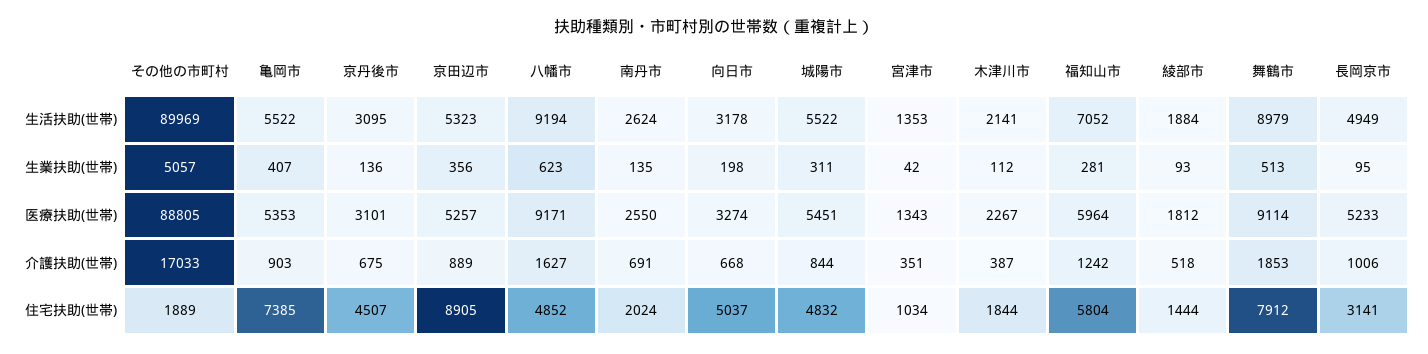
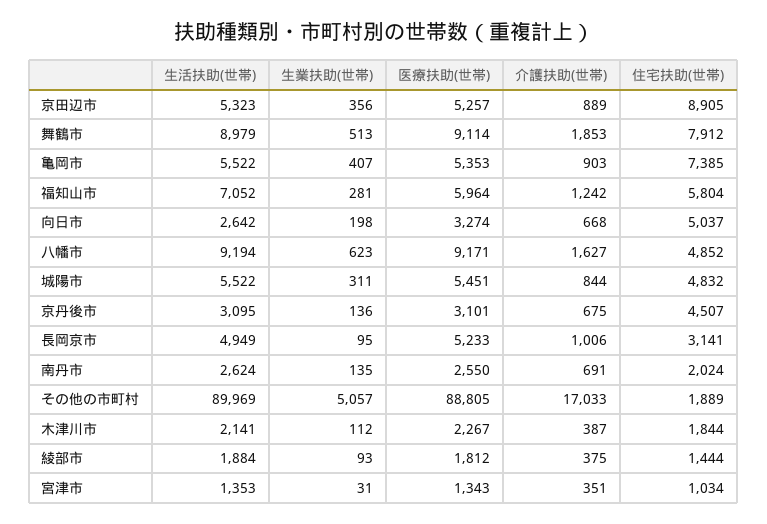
  {
    "その他の市町村": {
      "生活扶助(世帯)": 89969,
      "生業扶助(世帯)": 5057,
      "医療扶助(世帯)": 88805,
      "介護扶助(世帯)": 17033,
      "住宅扶助(世帯)": 1889
    },
    "亀岡市": {
      "生活扶助(世帯)": 5522,
      "生業扶助(世帯)": 407,
      "医療扶助(世帯)": 5353,
      "介護扶助(世帯)": 903,
      "住宅扶助(世帯)": 7385
    },
    "京丹後市": {
      "生活扶助(世帯)": 3095,
      "生業扶助(世帯)": 136,
      "医療扶助(世帯)": 3101,
      "介護扶助(世帯)": 675,
      "住宅扶助(世帯)": 4507
    },
    "京田辺市": {
      "生活扶助(世帯)": 5323,
      "生業扶助(世帯)": 356,
      "医療扶助(世帯)": 5257,
      "介護扶助(世帯)": 889,
      "住宅扶助(世帯)": 8905
    },
    "八幡市": {
      "生活扶助(世帯)": 9194,
      "生業扶助(世帯)": 623,
      "医療扶助(世帯)": 9171,
      "介護扶助(世帯)": 1627,
      "住宅扶助(世帯)": 4852
    },
    "南丹市": {
      "生活扶助(世帯)": 2624,
      "生業扶助(世帯)": 135,
      "医療扶助(世帯)": 2550,
      "介護扶助(世帯)": 691,
      "住宅扶助(世帯)": 2024
    },
    "向日市": {
-     "生活扶助(世帯)": 3178,
+     "生活扶助(世帯)": 2642,
      "生業扶助(世帯)": 198,
      "医療扶助(世帯)": 3274,
      "介護扶助(世帯)": 668,
      "住宅扶助(世帯)": 5037
    },
    "城陽市": {
      "生活扶助(世帯)": 5522,
      "生業扶助(世帯)": 311,
      "医療扶助(世帯)": 5451,
      "介護扶助(世帯)": 844,
      "住宅扶助(世帯)": 4832
    },
    "宮津市": {
      "生活扶助(世帯)": 1353,
-     "生業扶助(世帯)": 42,
+     "生業扶助(世帯)": 31,
      "医療扶助(世帯)": 1343,
      "介護扶助(世帯)": 351,
      "住宅扶助(世帯)": 1034
    },
    "木津川市": {
      "生活扶助(世帯)": 2141,
      "生業扶助(世帯)": 112,
      "医療扶助(世帯)": 2267,
      "介護扶助(世帯)": 387,
      "住宅扶助(世帯)": 1844
    },
    "福知山市": {
      "生活扶助(世帯)": 7052,
      "生業扶助(世帯)": 281,
      "医療扶助(世帯)": 5964,
      "介護扶助(世帯)": 1242,
      "住宅扶助(世帯)": 5804
    },
    "綾部市": {
      "生活扶助(世帯)": 1884,
      "生業扶助(世帯)": 93,
      "医療扶助(世帯)": 1812,
-     "介護扶助(世帯)": 518,
+     "介護扶助(世帯)": 375,
      "住宅扶助(世帯)": 1444
    },
    "舞鶴市": {
      "生活扶助(世帯)": 8979,
      "生業扶助(世帯)": 513,
      "医療扶助(世帯)": 9114,
      "介護扶助(世帯)": 1853,
      "住宅扶助(世帯)": 7912
    },
    "長岡京市": {
      "生活扶助(世帯)": 4949,
      "生業扶助(世帯)": 95,
      "医療扶助(世帯)": 5233,
      "介護扶助(世帯)": 1006,
      "住宅扶助(世帯)": 3141
    }
  }

